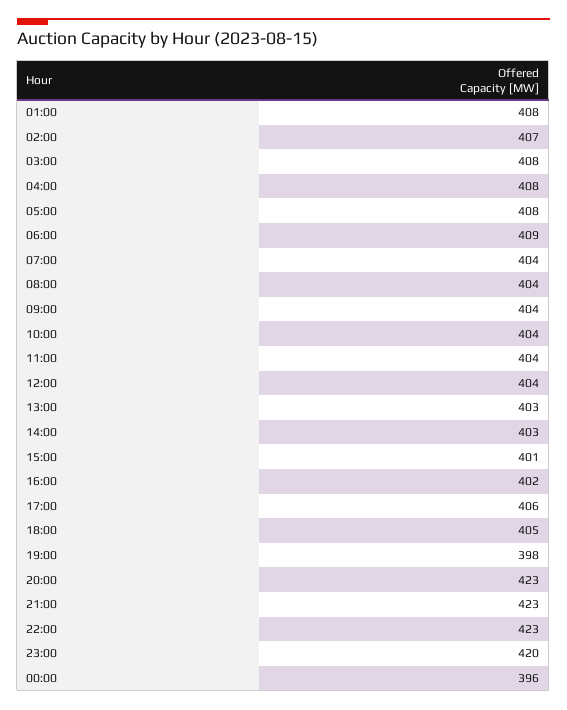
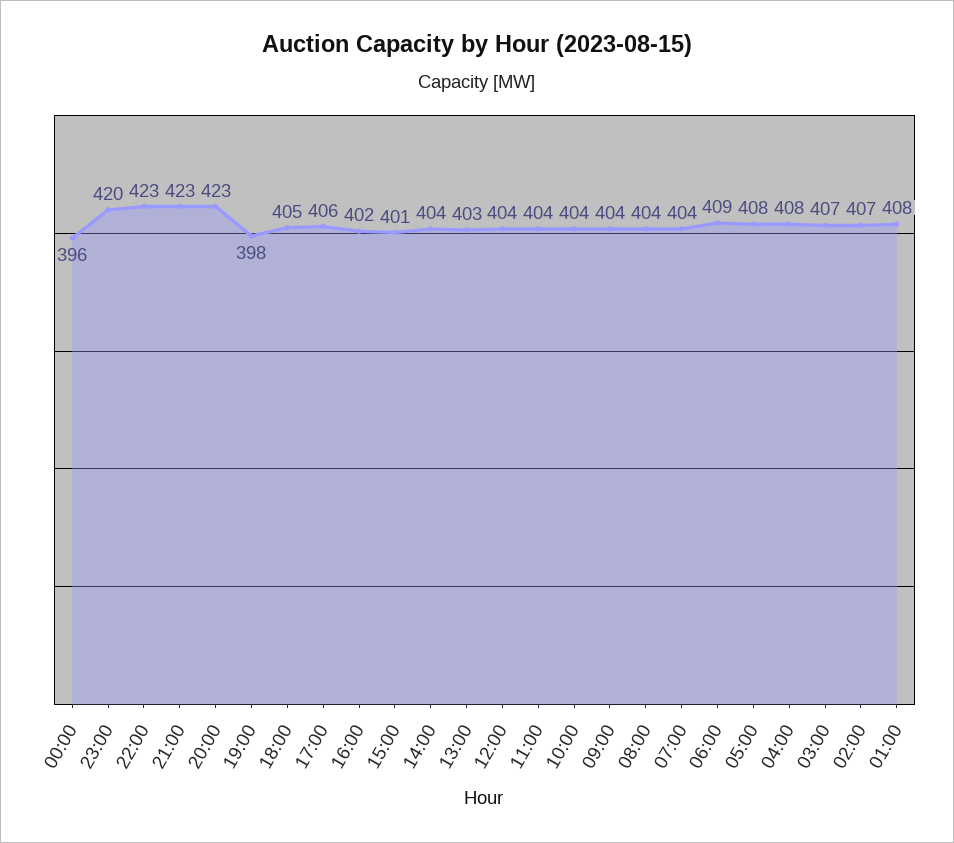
  {
    "01:00": 408,
    "02:00": 407,
-   "03:00": 408,
+   "03:00": 407,
    "04:00": 408,
    "05:00": 408,
    "06:00": 409,
    "07:00": 404,
    "08:00": 404,
    "09:00": 404,
    "10:00": 404,
    "11:00": 404,
    "12:00": 404,
    "13:00": 403,
-   "14:00": 403,
+   "14:00": 404,
    "15:00": 401,
    "16:00": 402,
    "17:00": 406,
    "18:00": 405,
    "19:00": 398,
    "20:00": 423,
    "21:00": 423,
    "22:00": 423,
    "23:00": 420,
    "00:00": 396
  }

